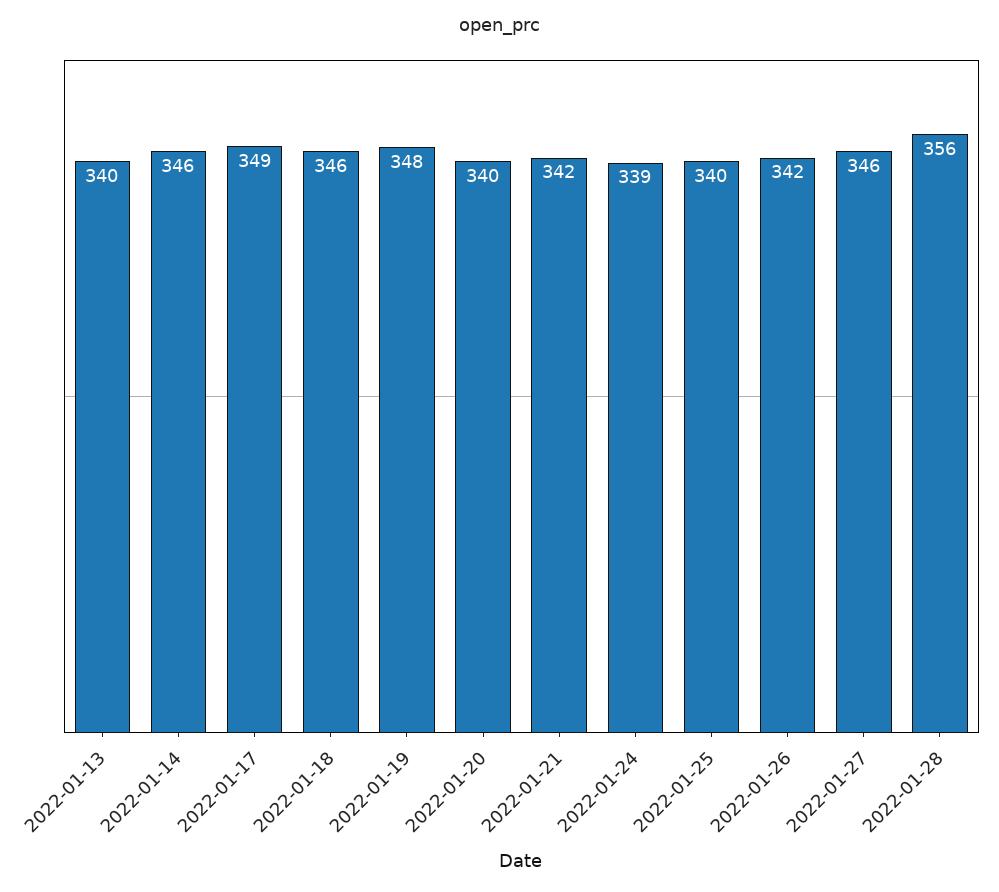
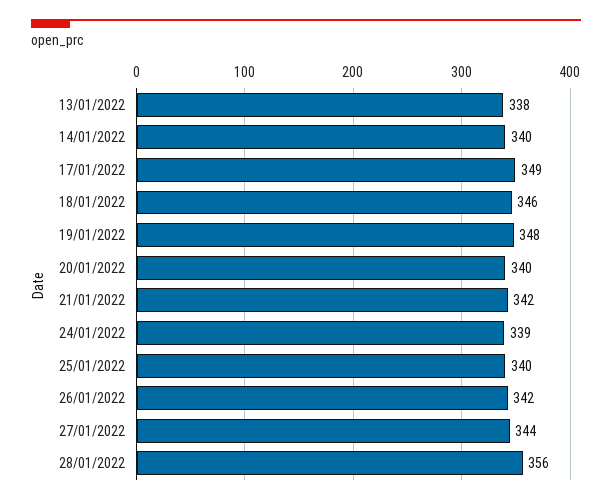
  {
-   "2022-01-13": 340,
+   "2022-01-13": 338,
-   "2022-01-14": 346,
+   "2022-01-14": 340,
    "2022-01-17": 349,
    "2022-01-18": 346,
    "2022-01-19": 348,
    "2022-01-20": 340,
    "2022-01-21": 342,
    "2022-01-24": 339,
    "2022-01-25": 340,
    "2022-01-26": 342,
-   "2022-01-27": 346,
+   "2022-01-27": 344,
    "2022-01-28": 356
  }

